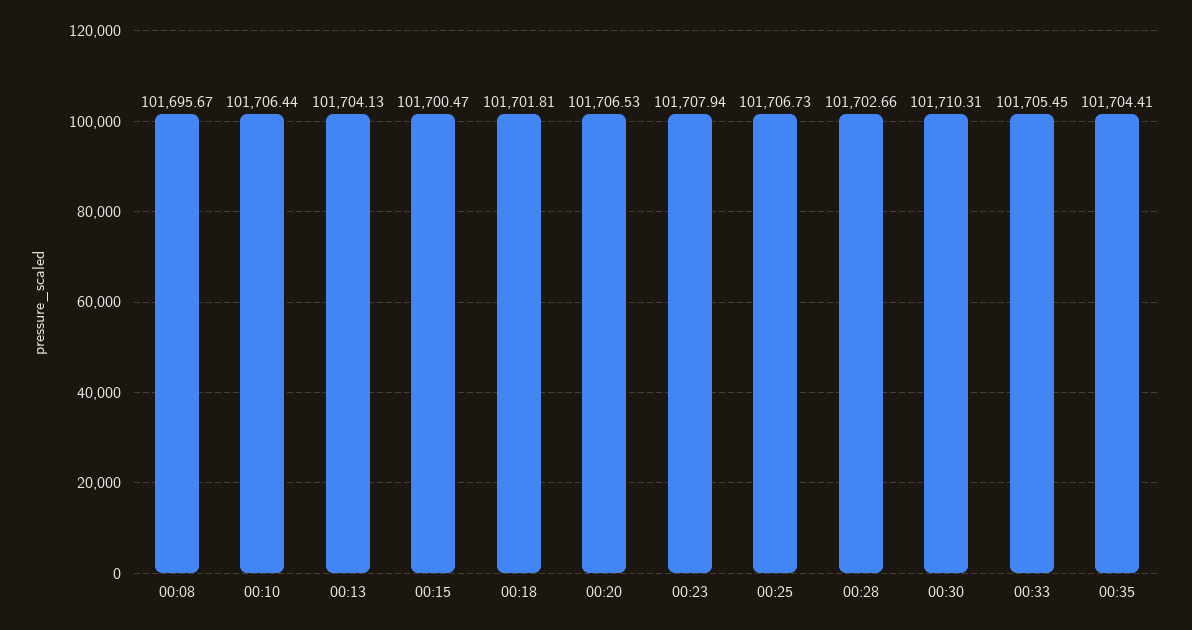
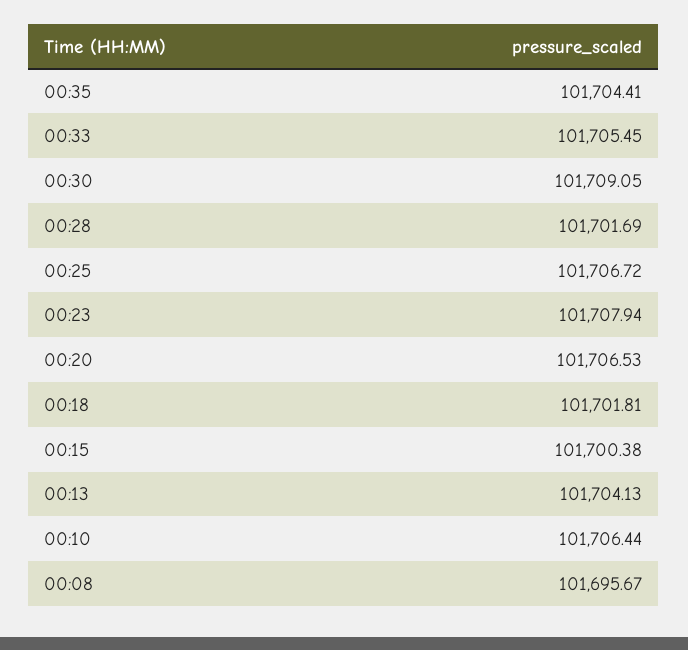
  {
    "00:08": 101695.67,
    "00:10": 101706.44,
    "00:13": 101704.13,
-   "00:15": 101700.47,
+   "00:15": 101700.38,
    "00:18": 101701.81,
    "00:20": 101706.53,
    "00:23": 101707.94,
-   "00:25": 101706.73,
+   "00:25": 101706.72,
-   "00:28": 101702.66,
+   "00:28": 101701.69,
-   "00:30": 101710.31,
+   "00:30": 101709.05,
    "00:33": 101705.45,
    "00:35": 101704.41
  }

